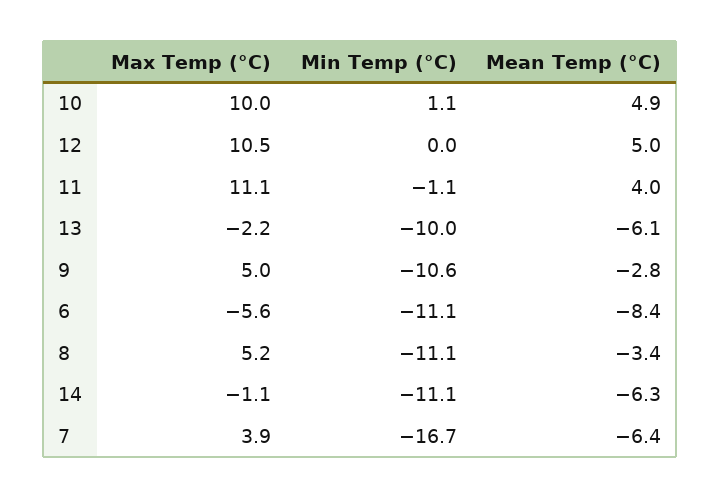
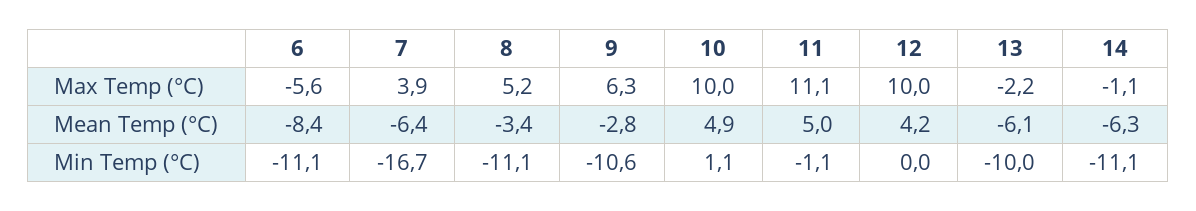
  {
    "Max Temp (°C)": {
      "10": 10,
-     "12": 10.5,
+     "12": 10,
      "11": 11.1,
      "13": -2.2,
-     "9": 5,
+     "9": 6.3,
      "6": -5.6,
      "8": 5.2,
      "14": -1.1,
      "7": 3.9
    },
    "Min Temp (°C)": {
      "10": 1.1,
      "12": 0,
      "11": -1.1,
      "13": -10,
      "9": -10.6,
      "6": -11.1,
      "8": -11.1,
      "14": -11.1,
      "7": -16.7
    },
    "Mean Temp (°C)": {
      "10": 4.9,
-     "12": 5,
+     "12": 4.2,
-     "11": 4,
+     "11": 5,
      "13": -6.1,
      "9": -2.8,
      "6": -8.4,
      "8": -3.4,
      "14": -6.3,
      "7": -6.4
    }
  }

